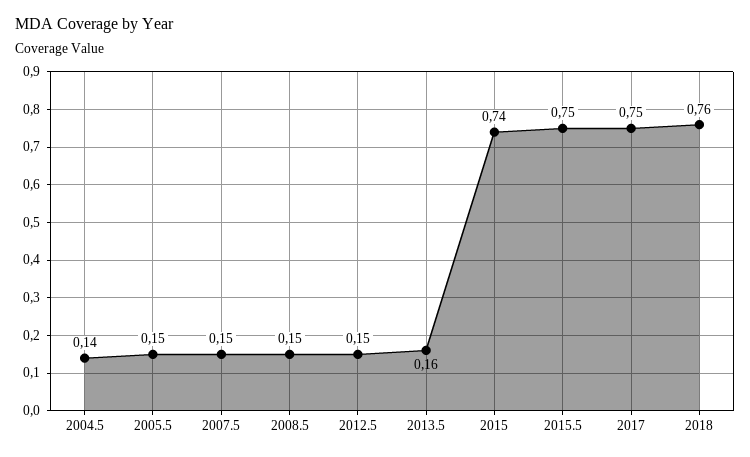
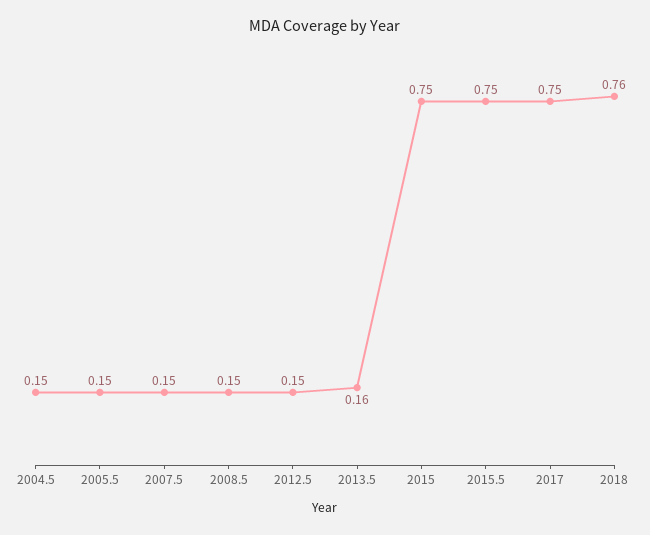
  {
-   "2004.5": 0.14,
+   "2004.5": 0.15,
    "2005.5": 0.15,
    "2007.5": 0.15,
    "2008.5": 0.15,
    "2012.5": 0.15,
    "2013.5": 0.16,
-   "2015": 0.74,
+   "2015": 0.75,
    "2015.5": 0.75,
    "2017": 0.75,
    "2018": 0.76
  }

